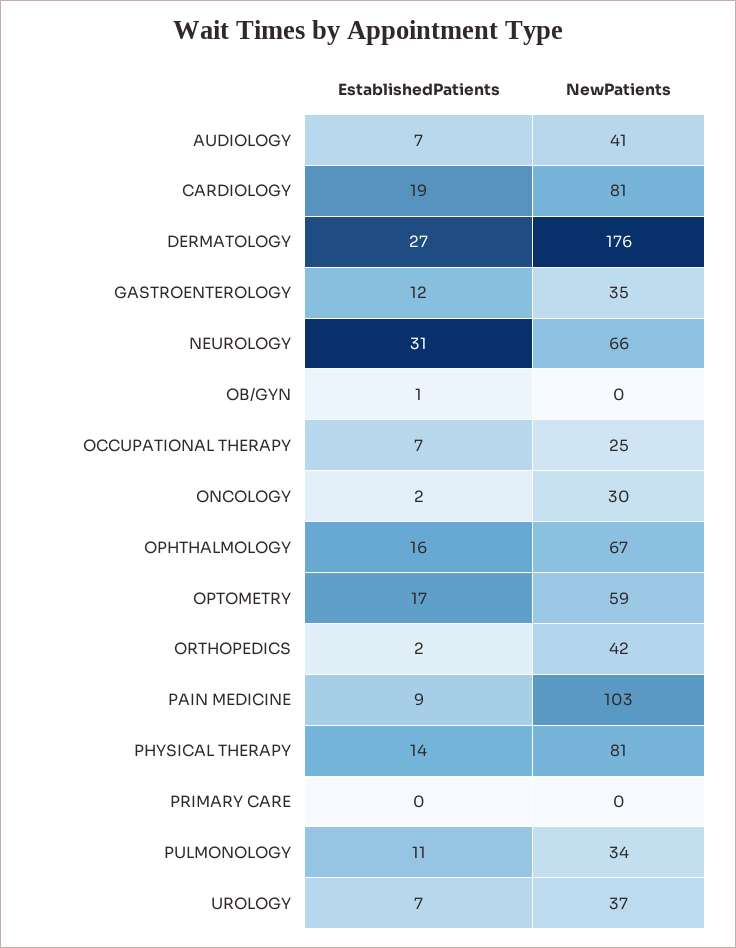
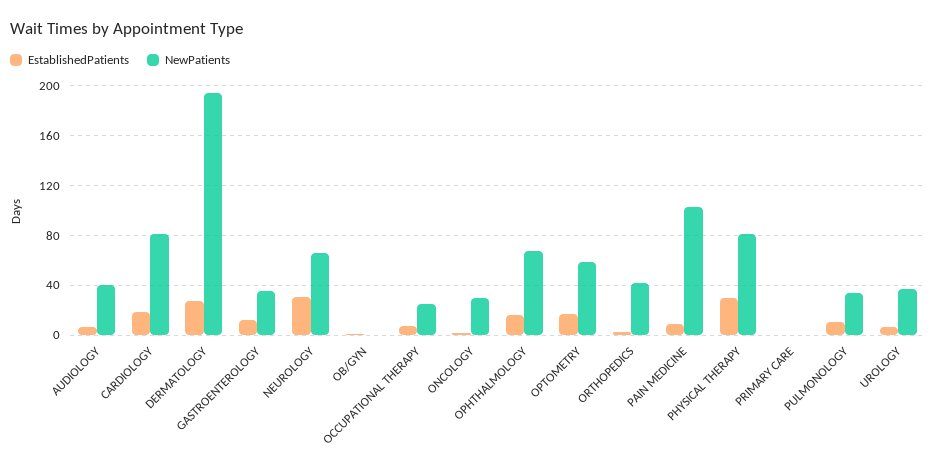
  {
    "EstablishedPatients": {
      "AUDIOLOGY": 7,
      "CARDIOLOGY": 19,
      "DERMATOLOGY": 27,
      "GASTROENTEROLOGY": 12,
      "NEUROLOGY": 31,
      "OB/GYN": 1,
      "OCCUPATIONAL THERAPY": 7,
      "ONCOLOGY": 2,
      "OPHTHALMOLOGY": 16,
      "OPTOMETRY": 17,
      "ORTHOPEDICS": 2,
      "PAIN MEDICINE": 9,
-     "PHYSICAL THERAPY": 14,
+     "PHYSICAL THERAPY": 30,
      "PRIMARY CARE": 0,
      "PULMONOLOGY": 11,
      "UROLOGY": 7
    },
    "NewPatients": {
      "AUDIOLOGY": 41,
      "CARDIOLOGY": 81,
-     "DERMATOLOGY": 176,
+     "DERMATOLOGY": 195,
      "GASTROENTEROLOGY": 35,
      "NEUROLOGY": 66,
      "OB/GYN": 0,
      "OCCUPATIONAL THERAPY": 25,
      "ONCOLOGY": 30,
      "OPHTHALMOLOGY": 67,
      "OPTOMETRY": 59,
      "ORTHOPEDICS": 42,
      "PAIN MEDICINE": 103,
      "PHYSICAL THERAPY": 81,
      "PRIMARY CARE": 0,
      "PULMONOLOGY": 34,
      "UROLOGY": 37
    }
  }

